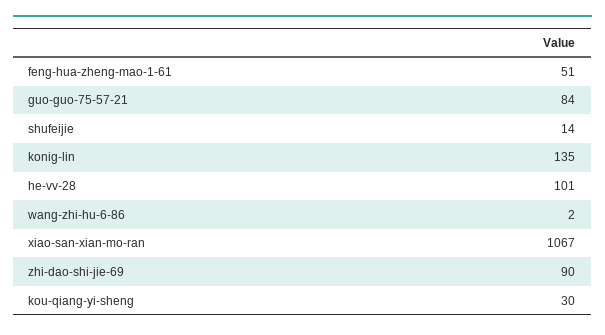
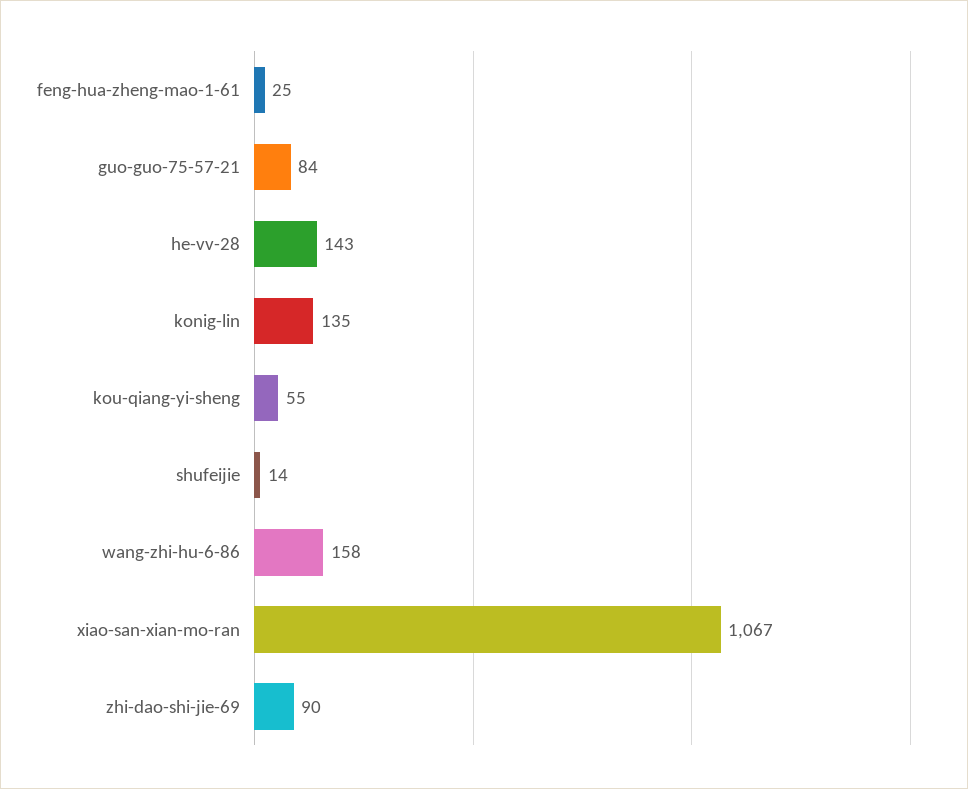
  {
-   "feng-hua-zheng-mao-1-61": 51,
+   "feng-hua-zheng-mao-1-61": 25,
    "guo-guo-75-57-21": 84,
    "shufeijie": 14,
    "konig-lin": 135,
-   "he-vv-28": 101,
+   "he-vv-28": 143,
-   "wang-zhi-hu-6-86": 2,
+   "wang-zhi-hu-6-86": 158,
    "xiao-san-xian-mo-ran": 1067,
    "zhi-dao-shi-jie-69": 90,
-   "kou-qiang-yi-sheng": 30
+   "kou-qiang-yi-sheng": 55
  }

